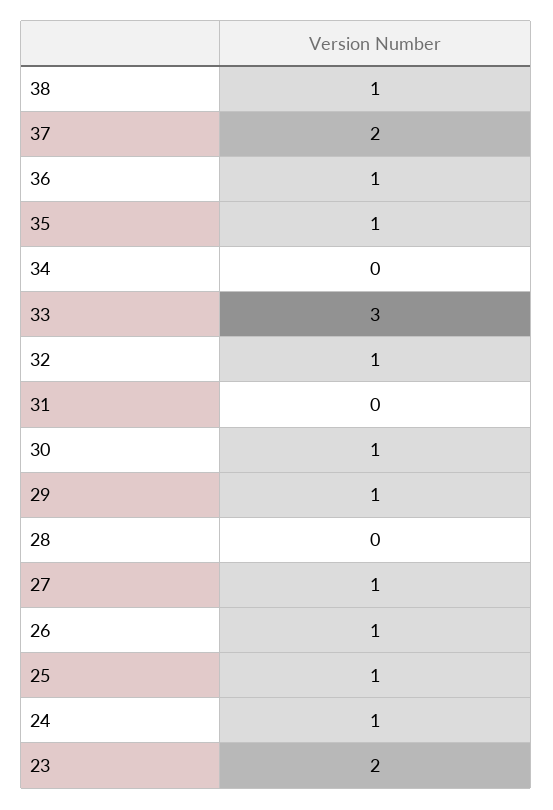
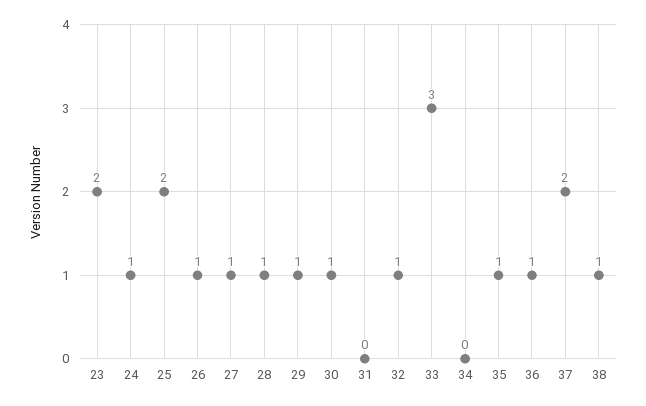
  {
    "38": 1,
    "37": 2,
    "36": 1,
    "35": 1,
    "34": 0,
    "33": 3,
    "32": 1,
    "31": 0,
    "30": 1,
    "29": 1,
-   "28": 0,
+   "28": 1,
    "27": 1,
    "26": 1,
-   "25": 1,
+   "25": 2,
    "24": 1,
    "23": 2
  }

